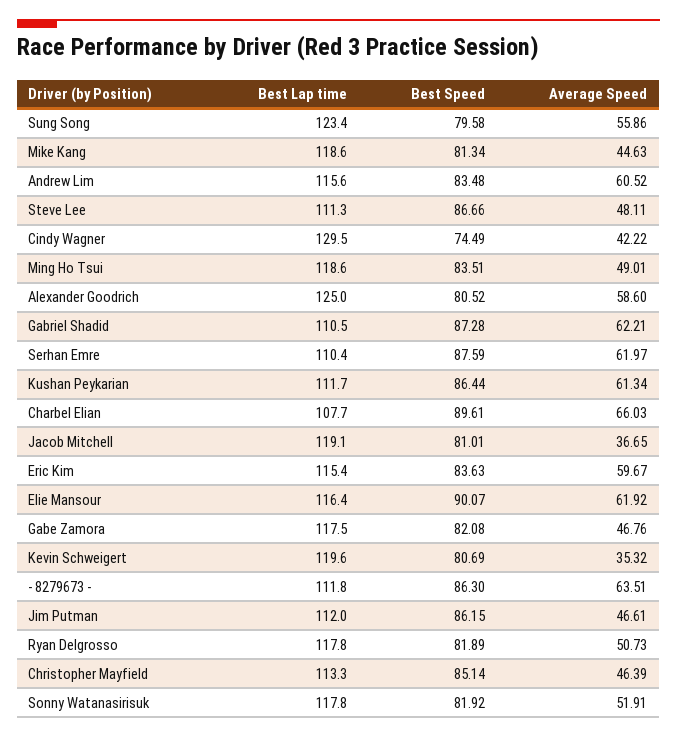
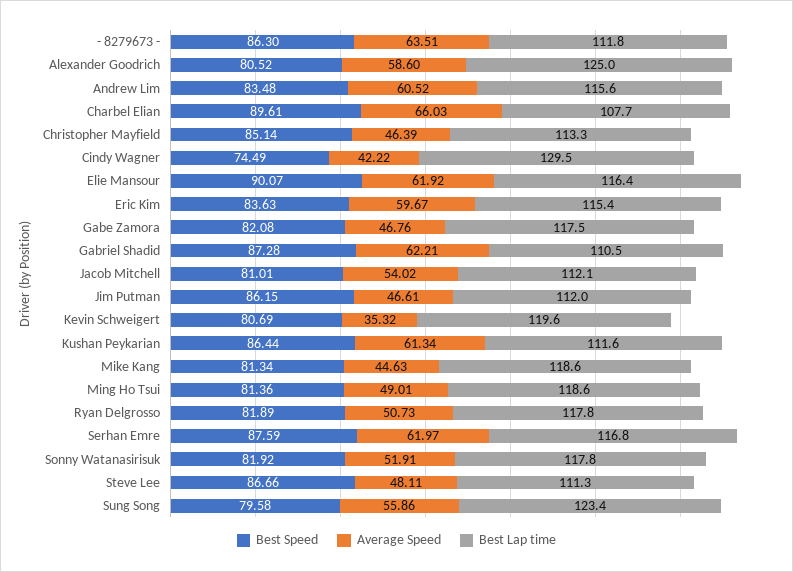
  {
    "Best Lap time": {
      "Sung Song": 123.4,
      "Mike Kang": 118.6,
      "Andrew Lim": 115.6,
      "Steve Lee": 111.3,
      "Cindy Wagner": 129.5,
      "Ming Ho Tsui": 118.6,
      "Alexander Goodrich": 125,
      "Gabriel Shadid": 110.5,
-     "Serhan Emre": 110.4,
+     "Serhan Emre": 116.8,
-     "Kushan Peykarian": 111.7,
+     "Kushan Peykarian": 111.6,
      "Charbel Elian": 107.7,
-     "Jacob Mitchell": 119.1,
+     "Jacob Mitchell": 112.1,
      "Eric Kim": 115.4,
      "Elie Mansour": 116.4,
      "Gabe Zamora": 117.5,
      "Kevin Schweigert": 119.6,
      "- 8279673 -": 111.8,
      "Jim Putman": 112,
      "Ryan Delgrosso": 117.8,
      "Christopher Mayfield": 113.3,
      "Sonny Watanasirisuk": 117.8
    },
    "Best Speed": {
      "Sung Song": 79.58,
      "Mike Kang": 81.34,
      "Andrew Lim": 83.48,
      "Steve Lee": 86.66,
      "Cindy Wagner": 74.49,
-     "Ming Ho Tsui": 83.51,
+     "Ming Ho Tsui": 81.36,
      "Alexander Goodrich": 80.52,
      "Gabriel Shadid": 87.28,
      "Serhan Emre": 87.59,
      "Kushan Peykarian": 86.44,
      "Charbel Elian": 89.61,
      "Jacob Mitchell": 81.01,
      "Eric Kim": 83.63,
      "Elie Mansour": 90.07,
      "Gabe Zamora": 82.08,
      "Kevin Schweigert": 80.69,
      "- 8279673 -": 86.3,
      "Jim Putman": 86.15,
      "Ryan Delgrosso": 81.89,
      "Christopher Mayfield": 85.14,
      "Sonny Watanasirisuk": 81.92
    },
    "Average Speed": {
      "Sung Song": 55.86,
      "Mike Kang": 44.63,
      "Andrew Lim": 60.52,
      "Steve Lee": 48.11,
      "Cindy Wagner": 42.22,
      "Ming Ho Tsui": 49.01,
      "Alexander Goodrich": 58.6,
      "Gabriel Shadid": 62.21,
      "Serhan Emre": 61.97,
      "Kushan Peykarian": 61.34,
      "Charbel Elian": 66.03,
-     "Jacob Mitchell": 36.65,
+     "Jacob Mitchell": 54.02,
      "Eric Kim": 59.67,
      "Elie Mansour": 61.92,
      "Gabe Zamora": 46.76,
      "Kevin Schweigert": 35.32,
      "- 8279673 -": 63.51,
      "Jim Putman": 46.61,
      "Ryan Delgrosso": 50.73,
      "Christopher Mayfield": 46.39,
      "Sonny Watanasirisuk": 51.91
    }
  }

